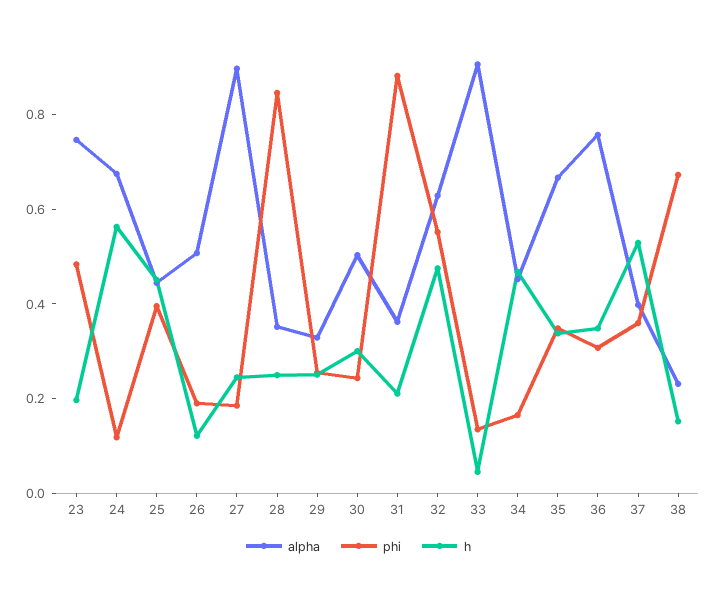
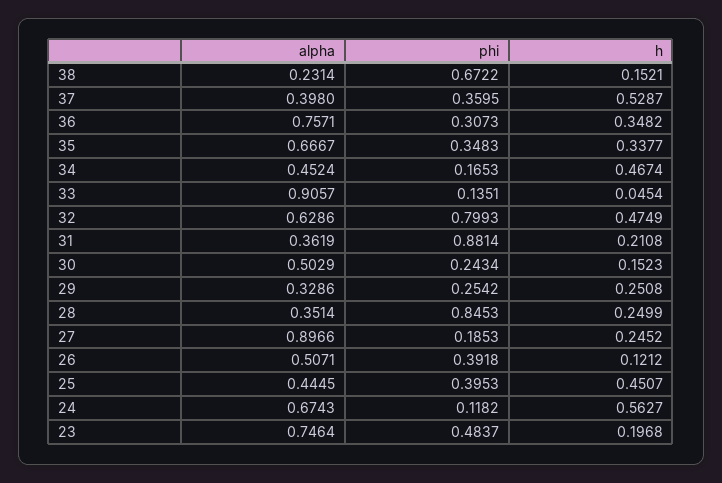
  {
    "alpha": {
      "23": 0.7464,
      "24": 0.6743,
      "25": 0.4445,
      "26": 0.5071,
      "27": 0.8966,
      "28": 0.3514,
      "29": 0.3286,
      "30": 0.5029,
      "31": 0.3619,
      "32": 0.6286,
      "33": 0.9057,
      "34": 0.4524,
      "35": 0.6667,
      "36": 0.7571,
      "37": 0.398,
      "38": 0.2314
    },
    "phi": {
      "23": 0.4837,
      "24": 0.1182,
      "25": 0.3953,
-     "26": 0.2,
+     "26": 0.3918,
      "27": 0.1853,
      "28": 0.8453,
      "29": 0.2542,
      "30": 0.2434,
      "31": 0.8814,
-     "32": 0.55,
+     "32": 0.7993,
      "33": 0.1351,
      "34": 0.1653,
      "35": 0.3483,
      "36": 0.3073,
      "37": 0.3595,
      "38": 0.6722
    },
    "h": {
      "23": 0.1968,
      "24": 0.5627,
      "25": 0.4507,
      "26": 0.1212,
      "27": 0.2452,
      "28": 0.2499,
      "29": 0.2508,
-     "30": 0.3,
+     "30": 0.1523,
      "31": 0.2108,
      "32": 0.4749,
      "33": 0.0454,
      "34": 0.4674,
      "35": 0.3377,
      "36": 0.3482,
      "37": 0.5287,
      "38": 0.1521
    }
  }

